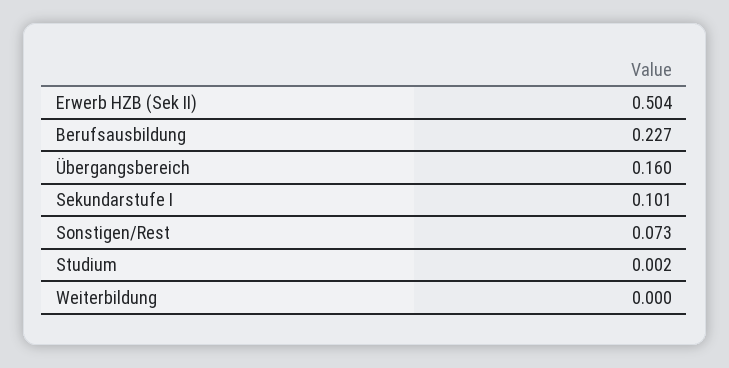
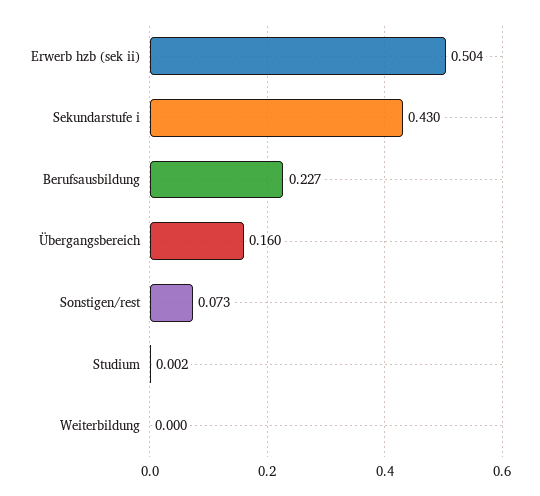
  {
    "Erwerb HZB (Sek II)": 0.504,
    "Berufsausbildung": 0.227,
    "Übergangsbereich": 0.16,
-   "Sekundarstufe I": 0.101,
+   "Sekundarstufe I": 0.43,
    "Sonstigen/Rest": 0.073,
    "Studium": 0.002,
    "Weiterbildung": 0
  }

